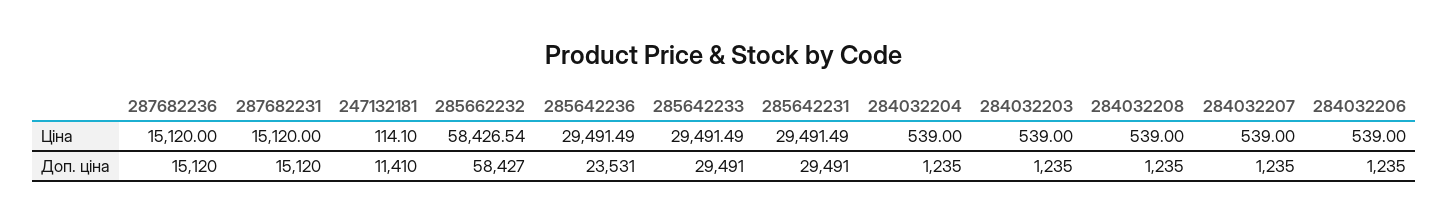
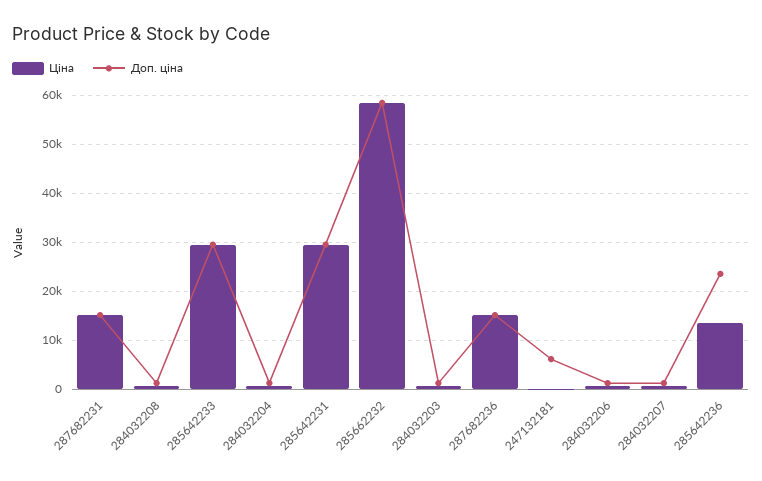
  {
    "Ціна": {
      "287682236": 15120,
      "287682231": 15120,
      "247132181": 114.1,
      "285662232": 58426.54,
-     "285642236": 29491.49,
+     "285642236": 14000,
      "285642233": 29491.49,
      "285642231": 29491.49,
      "284032204": 539,
      "284032203": 539,
      "284032208": 539,
      "284032207": 539,
      "284032206": 539
    },
    "Доп. ціна": {
      "287682236": 15120,
      "287682231": 15120,
-     "247132181": 11410,
+     "247132181": 6000,
      "285662232": 58427,
      "285642236": 23531,
      "285642233": 29491,
      "285642231": 29491,
      "284032204": 1235,
      "284032203": 1235,
      "284032208": 1235,
      "284032207": 1235,
      "284032206": 1235
    }
  }

